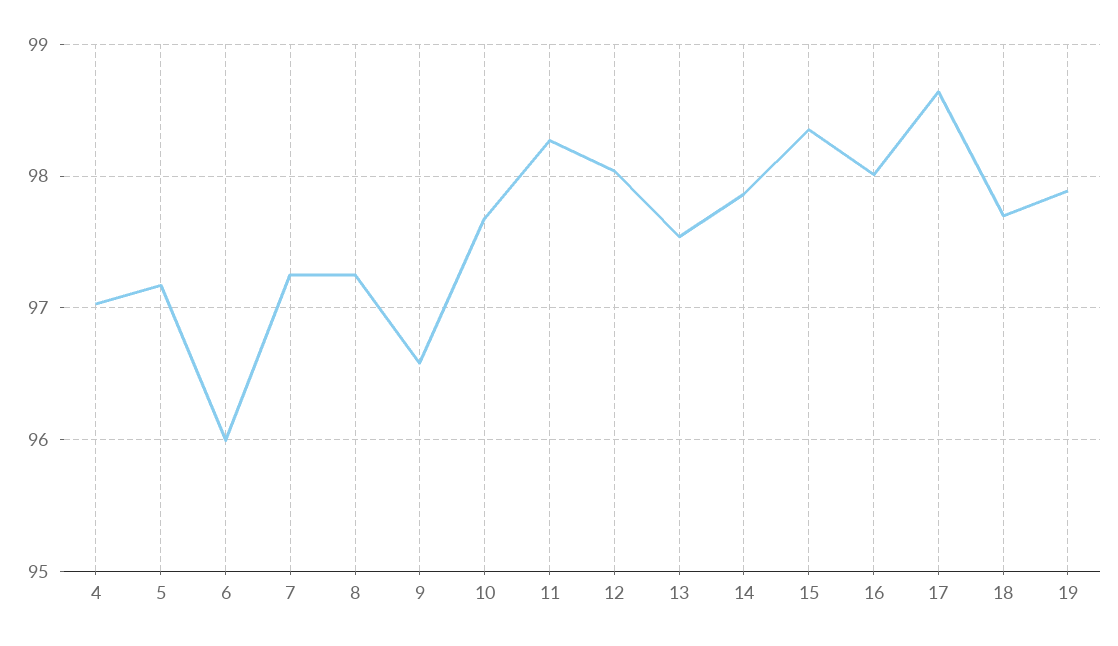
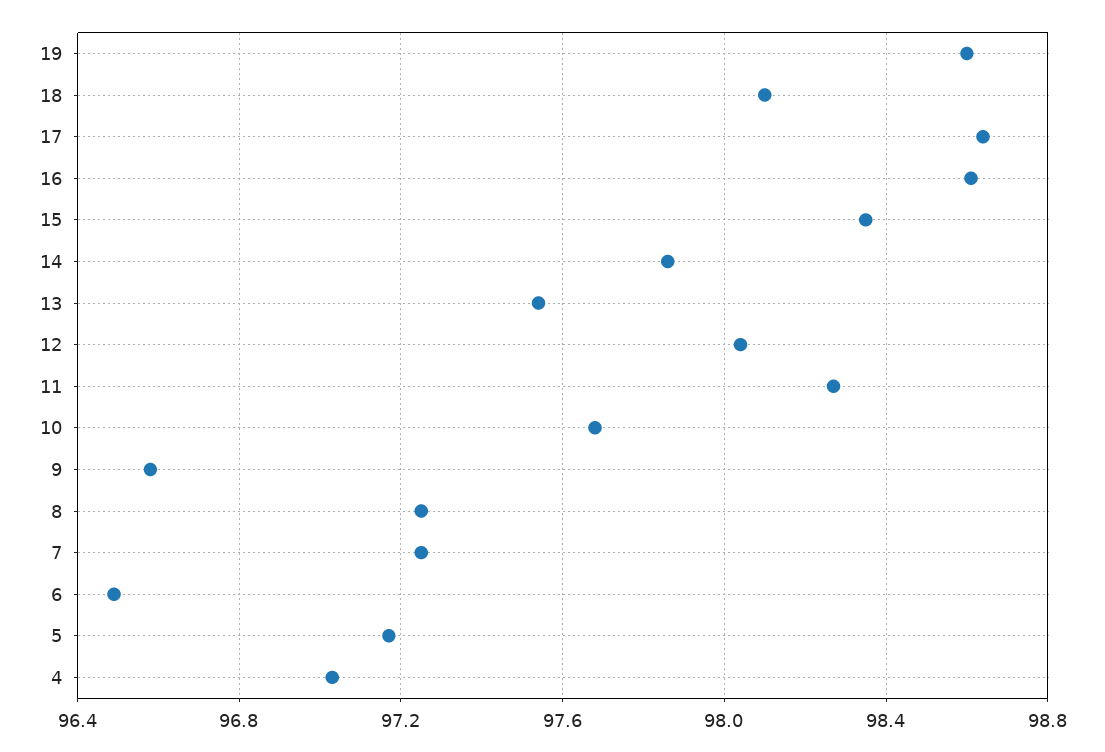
  {
    "4": 97.05,
    "5": 97.15,
-   "6": 96,
+   "6": 96.5,
    "7": 97.25,
    "8": 97.25,
    "9": 96.6,
    "10": 97.7,
    "11": 98.25,
    "12": 98.05,
    "13": 97.55,
    "14": 97.85,
    "15": 98.35,
-   "16": 98,
+   "16": 98.6,
    "17": 98.65,
-   "18": 97.7,
+   "18": 98.1,
-   "19": 97.9
+   "19": 98.6
  }

